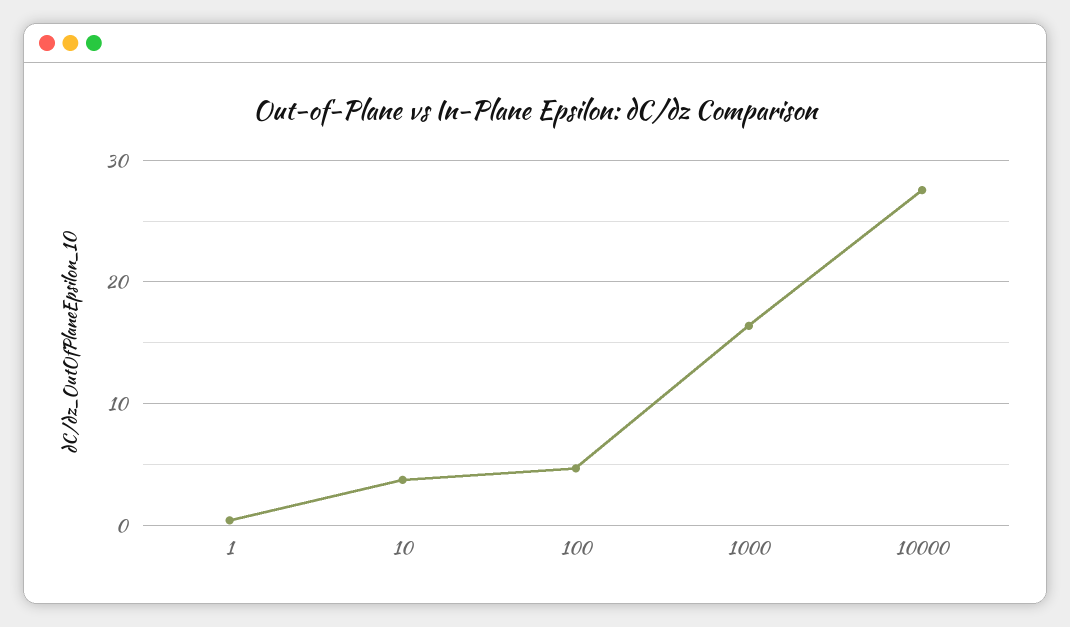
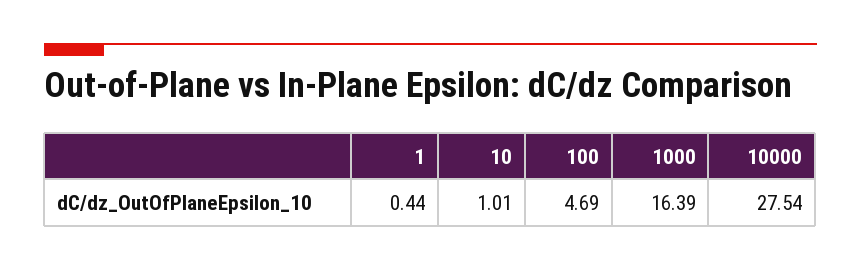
  {
    "1": 0.44,
-   "10": 4,
+   "10": 1.01,
    "100": 4.69,
    "1000": 16.39,
    "10000": 27.54
  }

